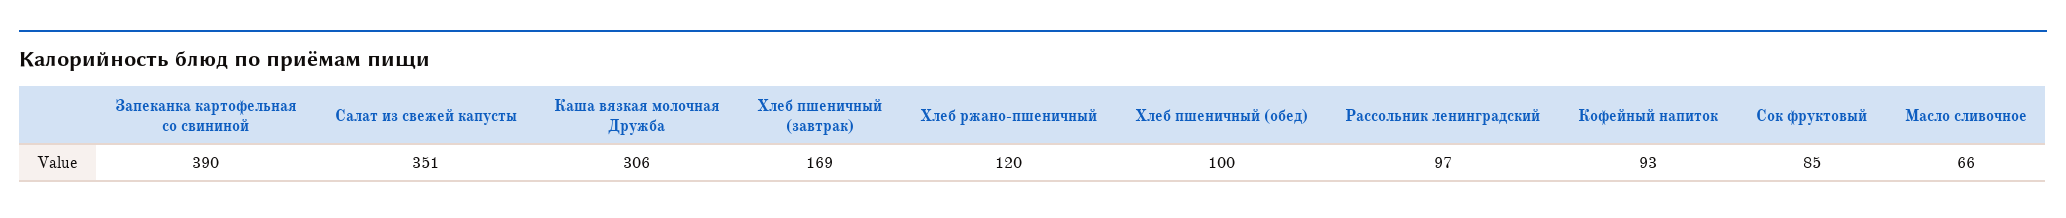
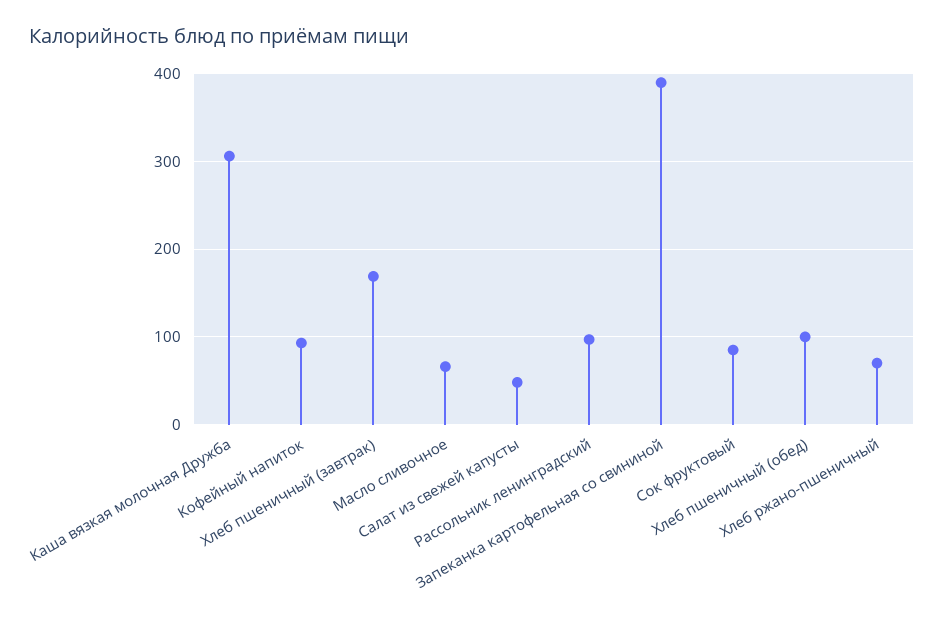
  {
    "Запеканка картофельная со свининой": 390,
-   "Салат из свежей капусты": 351,
+   "Салат из свежей капусты": 50,
    "Каша вязкая молочная Дружба": 306,
    "Хлеб пшеничный (завтрак)": 169,
-   "Хлеб ржано-пшеничный": 120,
+   "Хлеб ржано-пшеничный": 70,
    "Хлеб пшеничный (обед)": 100,
    "Рассольник ленинградский": 97,
    "Кофейный напиток": 93,
    "Сок фруктовый": 85,
    "Масло сливочное": 66
  }

